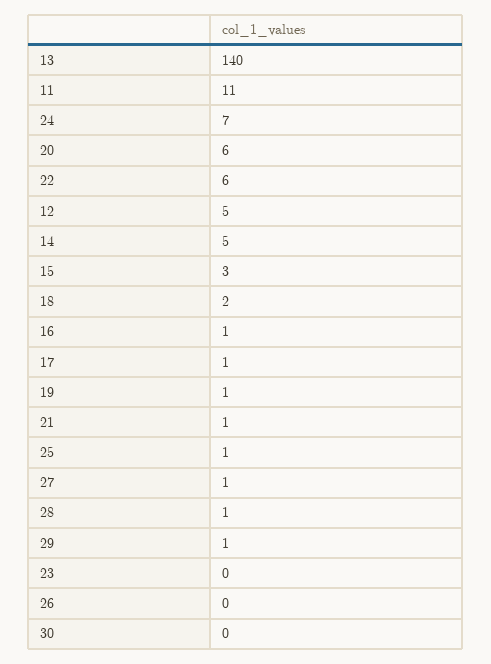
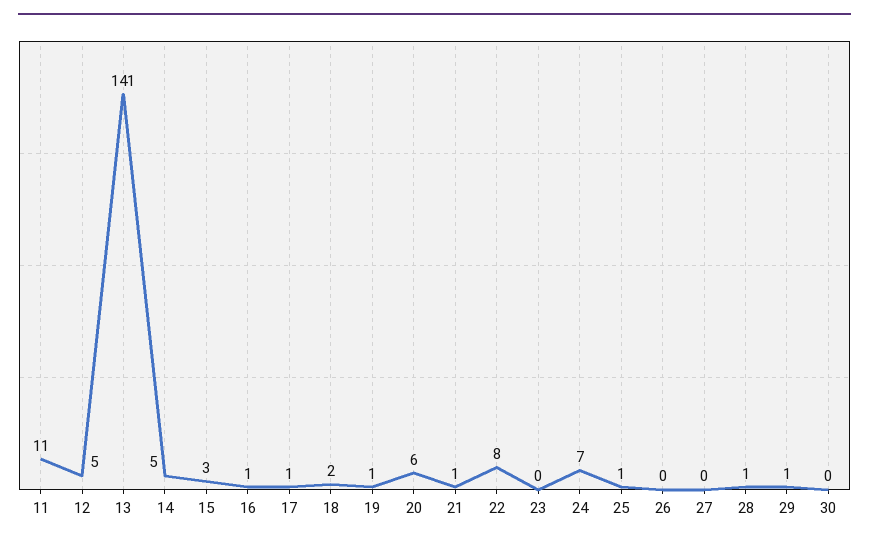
  {
-   "13": 140,
+   "13": 141,
    "11": 11,
    "24": 7,
    "20": 6,
-   "22": 6,
+   "22": 8,
    "12": 5,
    "14": 5,
    "15": 3,
    "18": 2,
    "16": 1,
    "17": 1,
    "19": 1,
    "21": 1,
    "25": 1,
-   "27": 1,
+   "27": 0,
    "28": 1,
    "29": 1,
    "23": 0,
    "26": 0,
    "30": 0
  }

